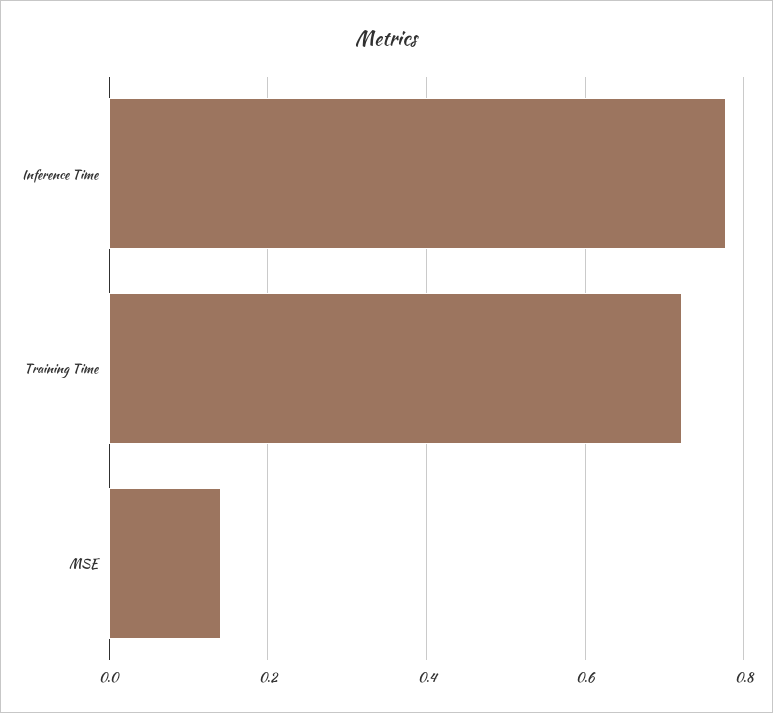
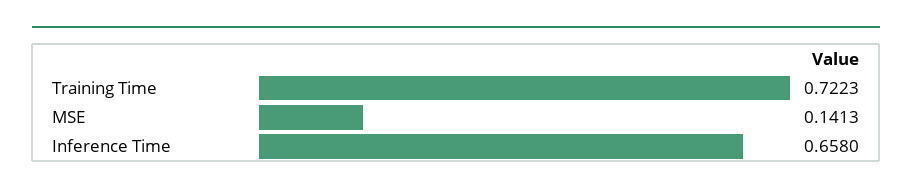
  {
-   "Inference Time": 0.78,
+   "Inference Time": 0.658,
    "Training Time": 0.7223,
    "MSE": 0.1413
  }

